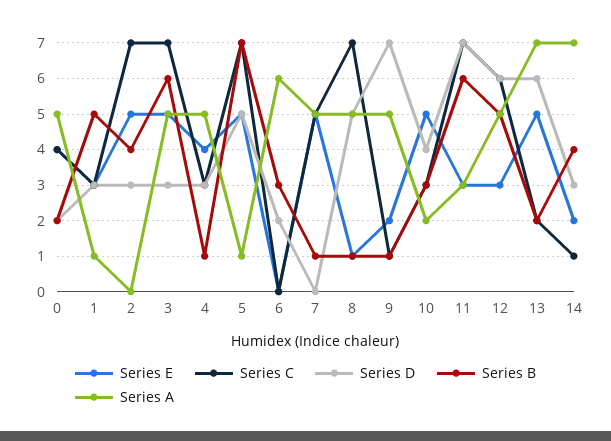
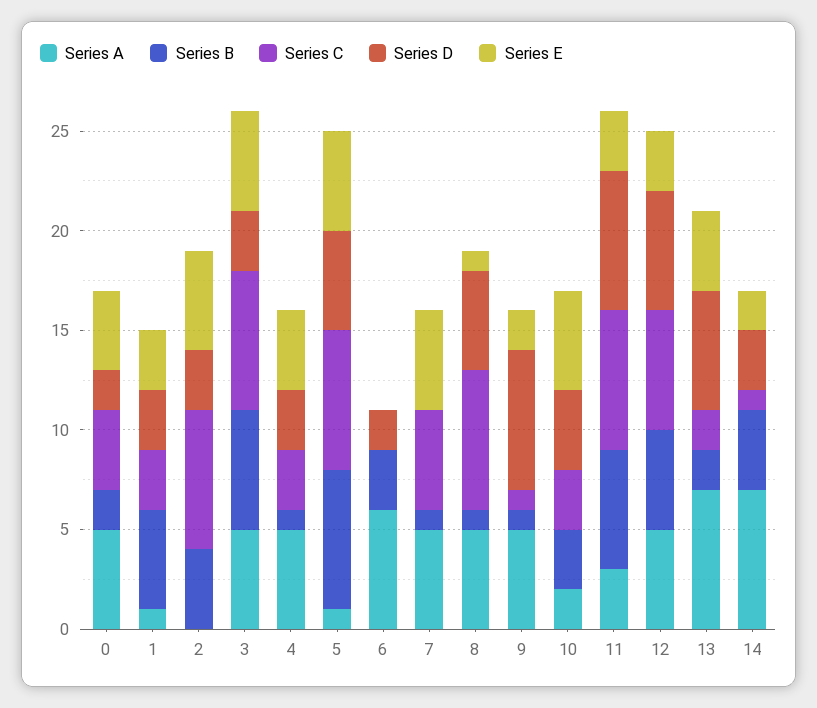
  {
    "Series E": {
      "0": 4,
      "1": 3,
      "2": 5,
      "3": 5,
      "4": 4,
      "5": 5,
      "6": 0,
      "7": 5,
      "8": 1,
      "9": 2,
      "10": 5,
      "11": 3,
      "12": 3,
-     "13": 5,
+     "13": 4,
      "14": 2
    },
    "Series C": {
      "0": 4,
      "1": 3,
      "2": 7,
      "3": 7,
      "4": 3,
      "5": 7,
      "6": 0,
      "7": 5,
      "8": 7,
      "9": 1,
      "10": 3,
      "11": 7,
      "12": 6,
      "13": 2,
      "14": 1
    },
    "Series D": {
      "0": 2,
      "1": 3,
      "2": 3,
      "3": 3,
      "4": 3,
      "5": 5,
      "6": 2,
      "7": 0,
      "8": 5,
      "9": 7,
      "10": 4,
      "11": 7,
      "12": 6,
      "13": 6,
      "14": 3
    },
    "Series B": {
      "0": 2,
      "1": 5,
      "2": 4,
      "3": 6,
      "4": 1,
      "5": 7,
      "6": 3,
      "7": 1,
      "8": 1,
      "9": 1,
      "10": 3,
      "11": 6,
      "12": 5,
      "13": 2,
      "14": 4
    },
    "Series A": {
      "0": 5,
      "1": 1,
      "2": 0,
      "3": 5,
      "4": 5,
      "5": 1,
      "6": 6,
      "7": 5,
      "8": 5,
      "9": 5,
      "10": 2,
      "11": 3,
      "12": 5,
      "13": 7,
      "14": 7
    }
  }

